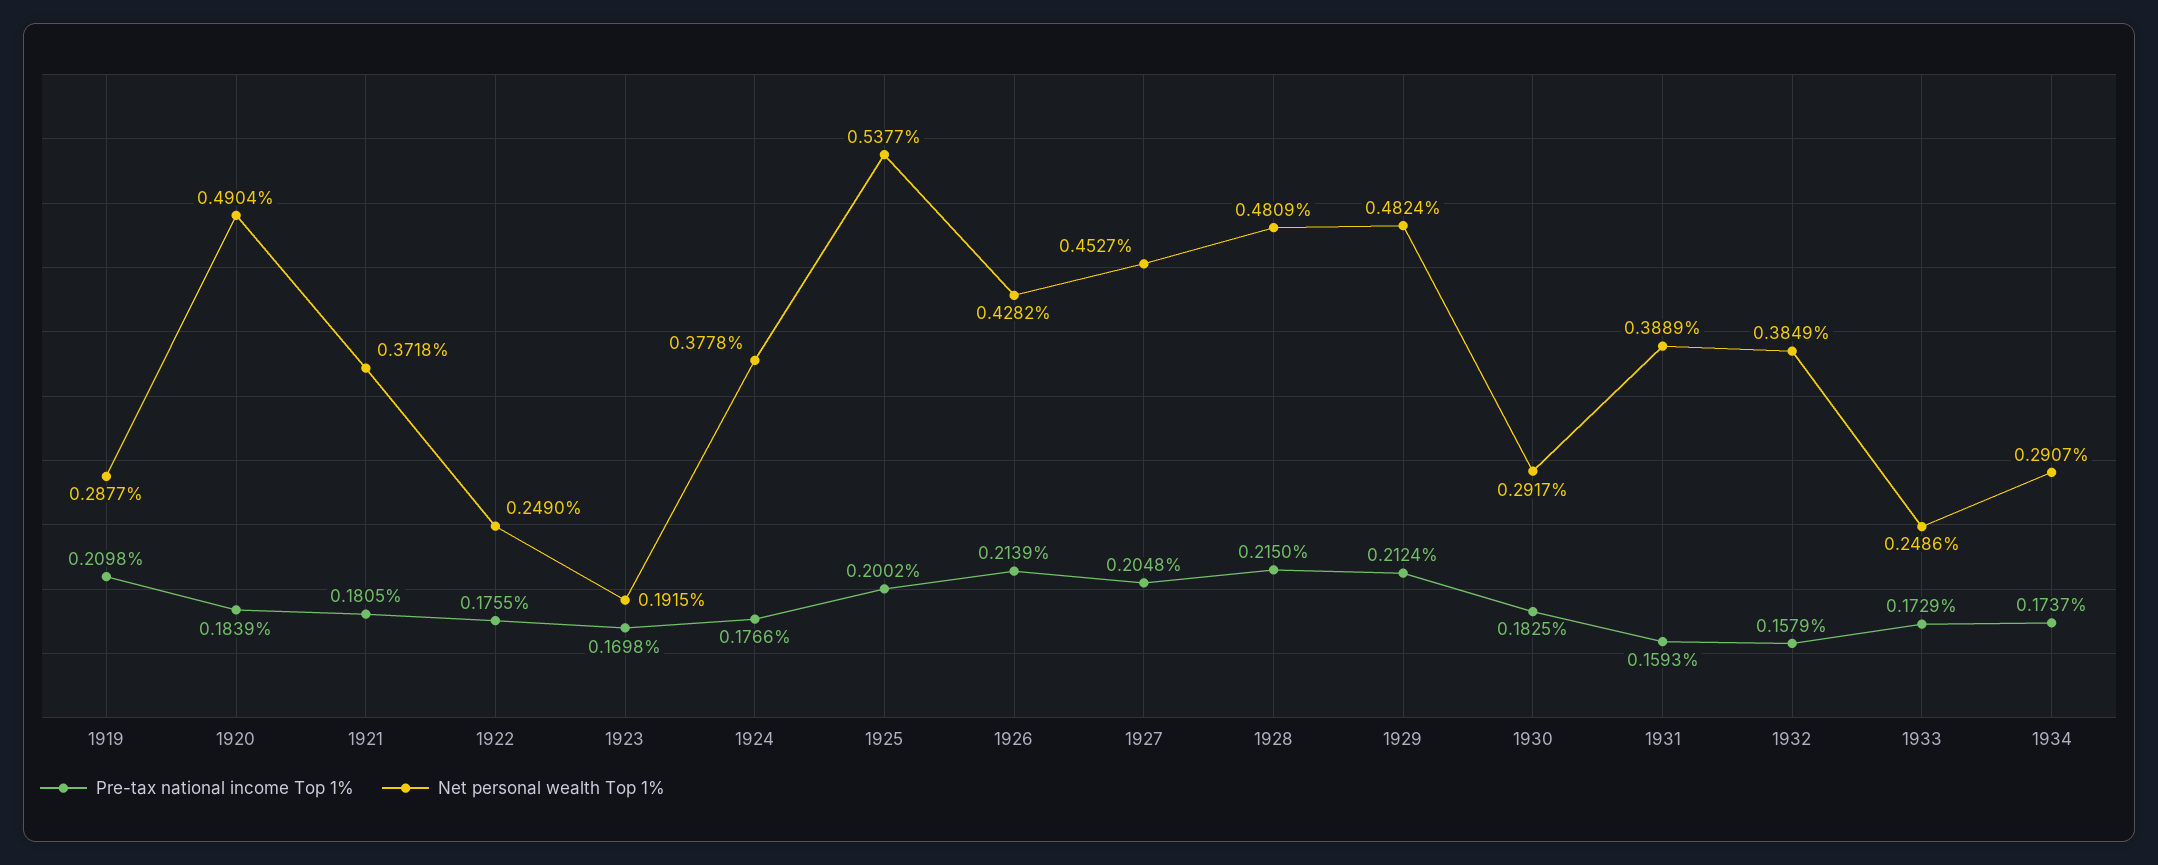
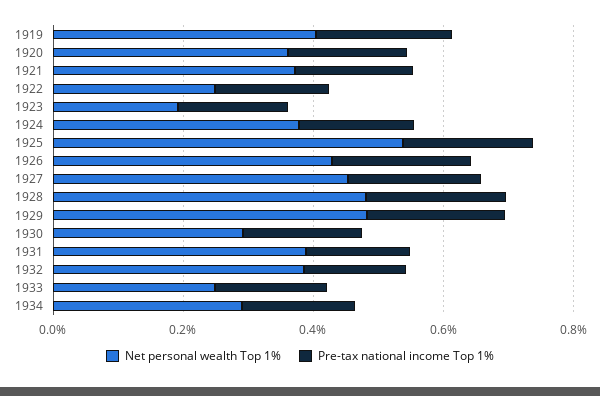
  {
    "Pre-tax national income Top 1%": {
      "1919": 0.2098,
      "1920": 0.1839,
      "1921": 0.1805,
      "1922": 0.1755,
      "1923": 0.1698,
      "1924": 0.1766,
      "1925": 0.2002,
      "1926": 0.2139,
      "1927": 0.2048,
      "1928": 0.215,
      "1929": 0.2124,
      "1930": 0.1825,
      "1931": 0.1593,
      "1932": 0.1579,
      "1933": 0.1729,
      "1934": 0.1737
    },
    "Net personal wealth Top 1%": {
-     "1919": 0.2877,
+     "1919": 0.4,
-     "1920": 0.4904,
+     "1920": 0.35,
      "1921": 0.3718,
      "1922": 0.249,
      "1923": 0.1915,
      "1924": 0.3778,
      "1925": 0.5377,
      "1926": 0.4282,
      "1927": 0.4527,
      "1928": 0.4809,
      "1929": 0.4824,
      "1930": 0.2917,
      "1931": 0.3889,
      "1932": 0.3849,
      "1933": 0.2486,
      "1934": 0.2907
    }
  }

